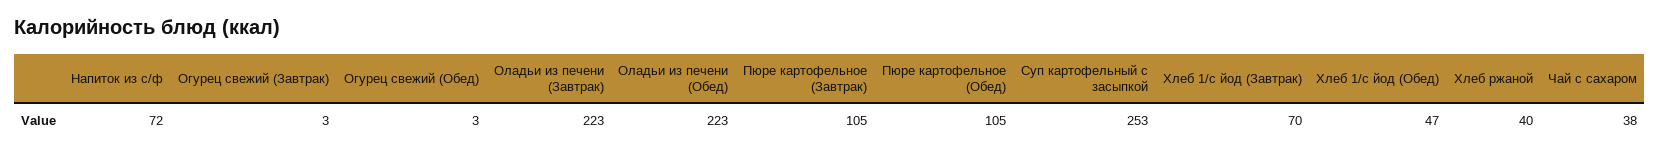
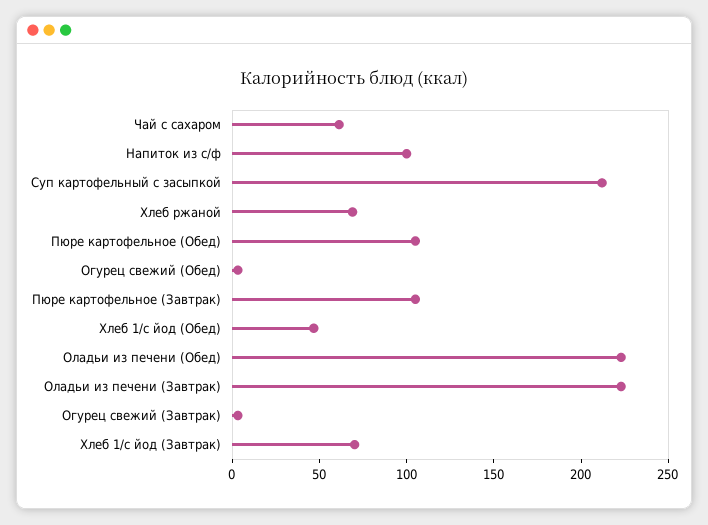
  {
-   "Напиток из с/ф": 72,
+   "Напиток из с/ф": 100,
    "Огурец свежий (Завтрак)": 3,
    "Огурец свежий (Обед)": 3,
    "Оладьи из печени (Завтрак)": 223,
    "Оладьи из печени (Обед)": 223,
    "Пюре картофельное (Завтрак)": 105,
    "Пюре картофельное (Обед)": 105,
-   "Суп картофельный с засыпкой": 253,
+   "Суп картофельный с засыпкой": 210,
    "Хлеб 1/с йод (Завтрак)": 70,
    "Хлеб 1/с йод (Обед)": 47,
-   "Хлеб ржаной": 40,
+   "Хлеб ржаной": 70,
-   "Чай с сахаром": 38
+   "Чай с сахаром": 60
  }

